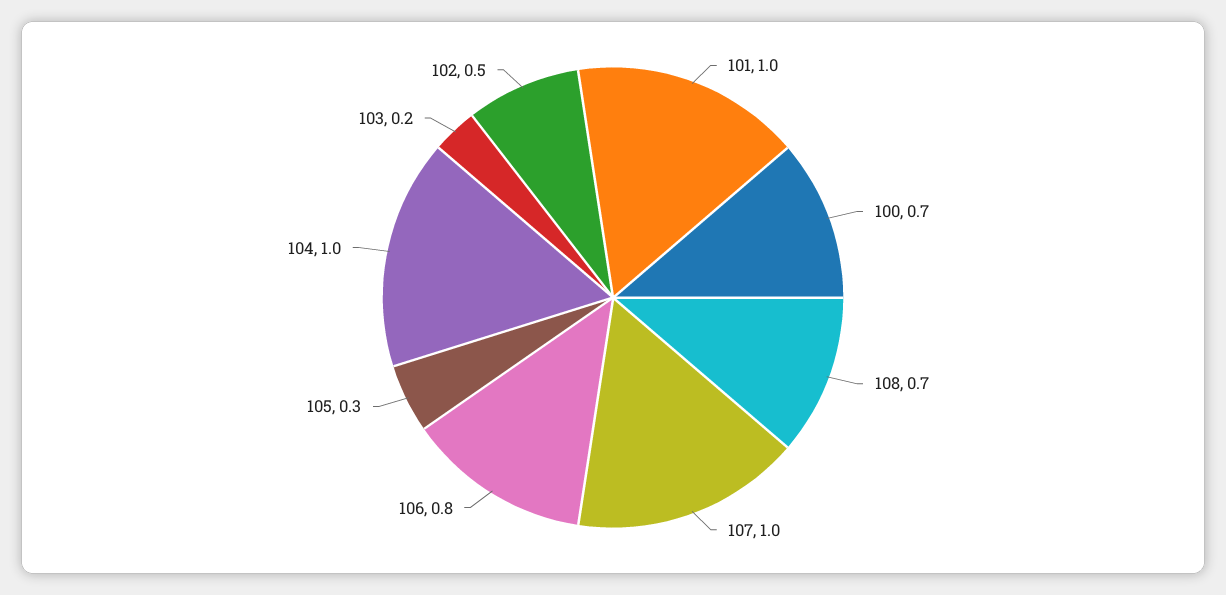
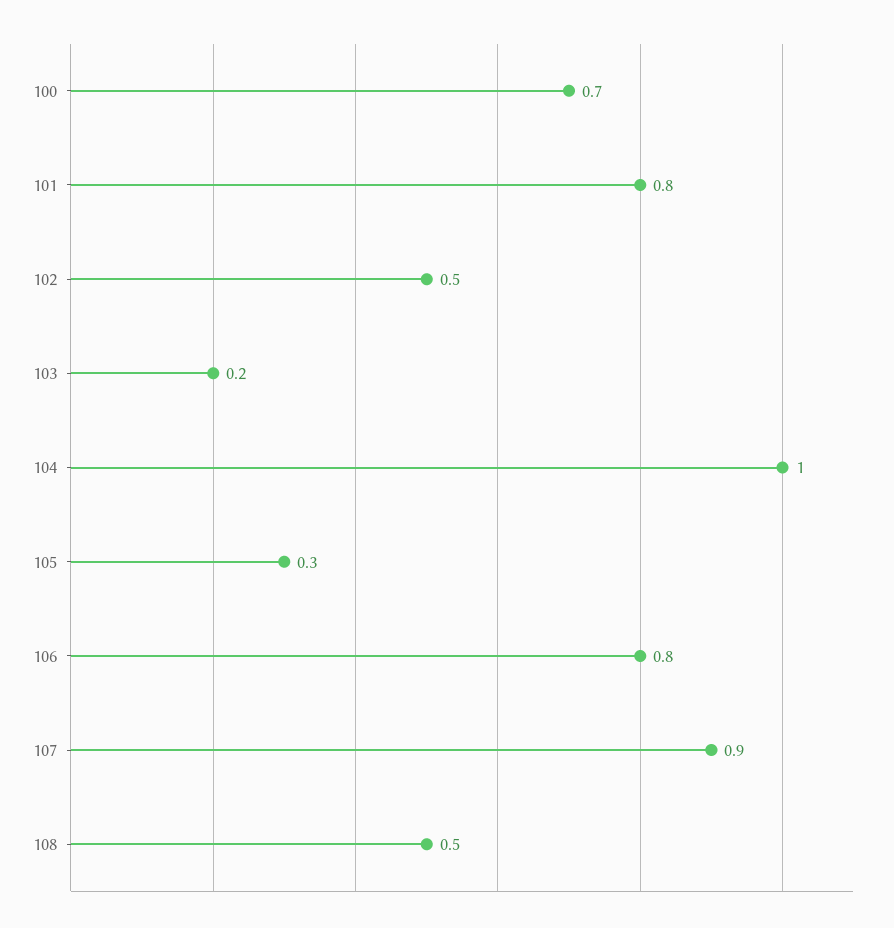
  {
-   "101": 1,
+   "101": 0.8,
    "100": 0.7,
-   "108": 0.7,
+   "108": 0.5,
-   "107": 1,
+   "107": 0.9,
    "106": 0.8,
    "105": 0.3,
    "104": 1,
    "103": 0.2,
    "102": 0.5
  }

